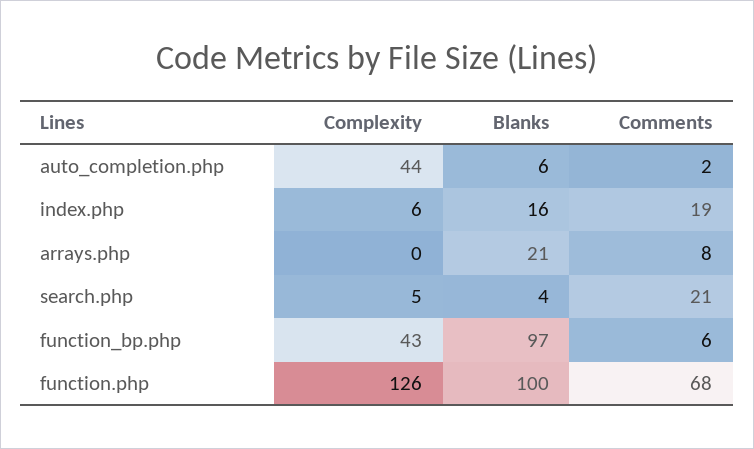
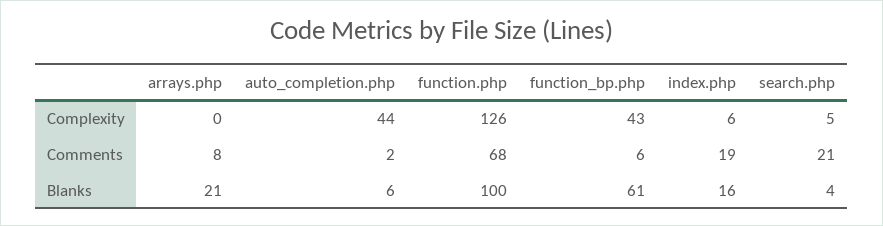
  {
    "Complexity": {
      "auto_completion.php": 44,
      "index.php": 6,
      "arrays.php": 0,
      "search.php": 5,
      "function_bp.php": 43,
      "function.php": 126
    },
    "Blanks": {
      "auto_completion.php": 6,
      "index.php": 16,
      "arrays.php": 21,
      "search.php": 4,
-     "function_bp.php": 97,
+     "function_bp.php": 61,
      "function.php": 100
    },
    "Comments": {
      "auto_completion.php": 2,
      "index.php": 19,
      "arrays.php": 8,
      "search.php": 21,
      "function_bp.php": 6,
      "function.php": 68
    }
  }

